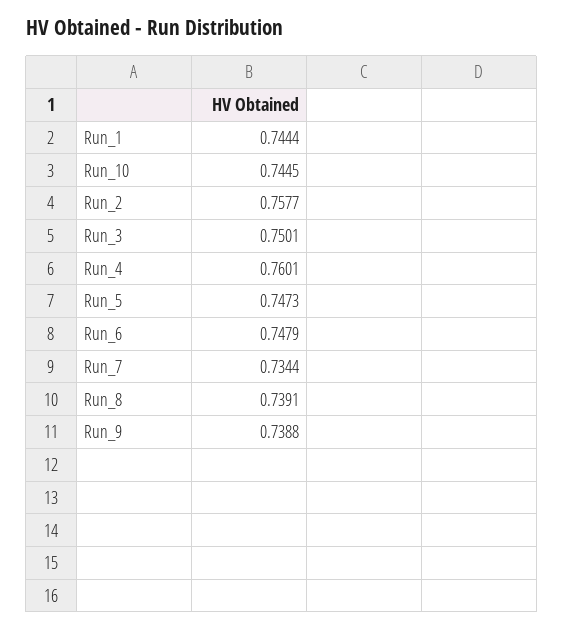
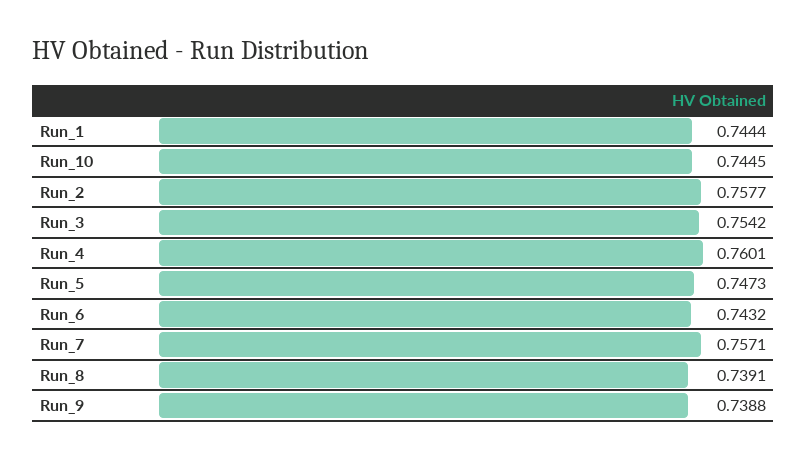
  {
    "Run_1": 0.7444,
    "Run_10": 0.7445,
    "Run_2": 0.7577,
-   "Run_3": 0.7501,
+   "Run_3": 0.7542,
    "Run_4": 0.7601,
    "Run_5": 0.7473,
-   "Run_6": 0.7479,
+   "Run_6": 0.7432,
-   "Run_7": 0.7344,
+   "Run_7": 0.7571,
    "Run_8": 0.7391,
    "Run_9": 0.7388
  }

